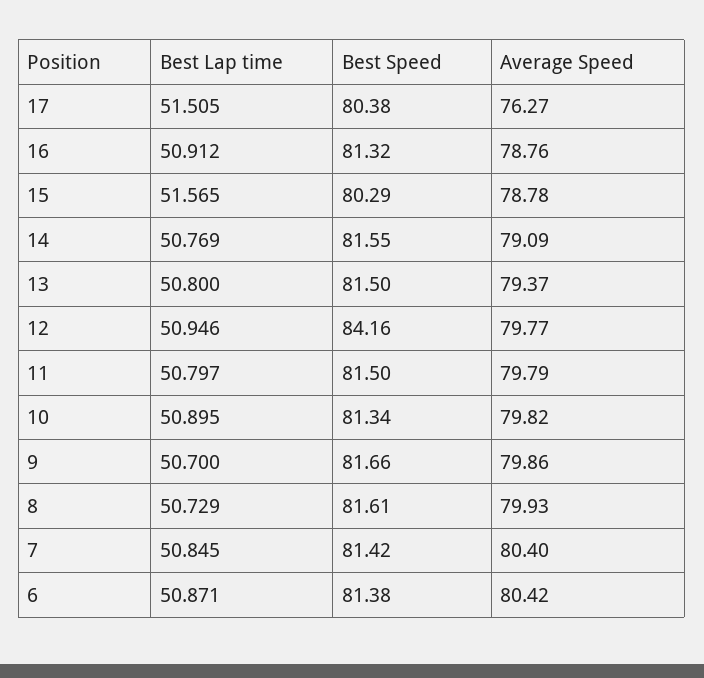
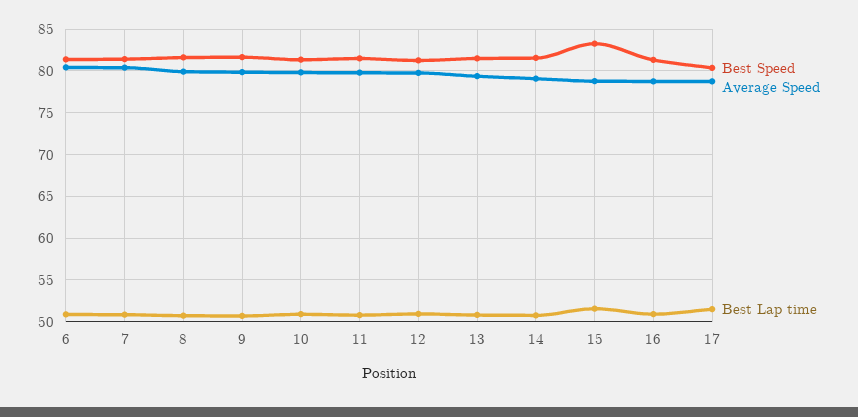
  {
    "Best Lap time": {
      "17": 51.505,
      "16": 50.912,
      "15": 51.565,
      "14": 50.769,
      "13": 50.8,
      "12": 50.946,
      "11": 50.797,
      "10": 50.895,
      "9": 50.7,
      "8": 50.729,
      "7": 50.845,
      "6": 50.871
    },
    "Best Speed": {
      "17": 80.38,
      "16": 81.32,
-     "15": 80.29,
+     "15": 83,
      "14": 81.55,
      "13": 81.5,
-     "12": 84.16,
+     "12": 81,
      "11": 81.5,
      "10": 81.34,
      "9": 81.66,
      "8": 81.61,
      "7": 81.42,
      "6": 81.38
    },
    "Average Speed": {
-     "17": 76.27,
+     "17": 79,
      "16": 78.76,
      "15": 78.78,
      "14": 79.09,
      "13": 79.37,
      "12": 79.77,
      "11": 79.79,
      "10": 79.82,
      "9": 79.86,
      "8": 79.93,
      "7": 80.4,
      "6": 80.42
    }
  }

